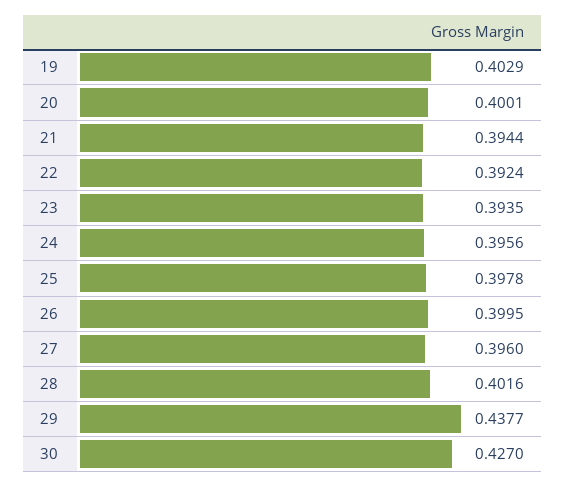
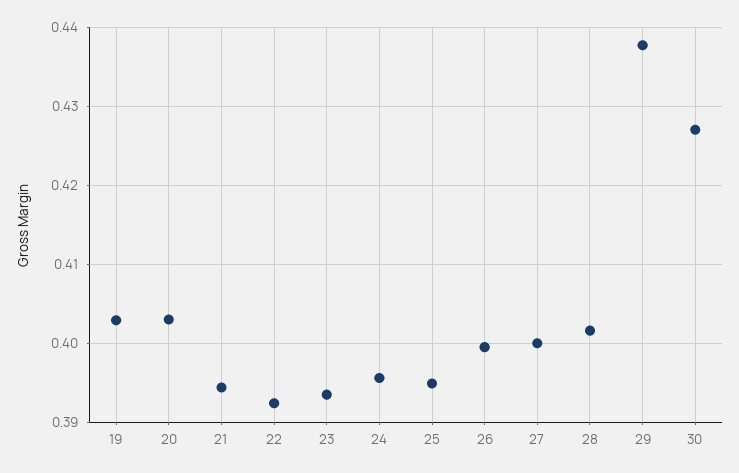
  {
    "19": 0.4029,
-   "20": 0.4001,
+   "20": 0.403,
    "21": 0.3944,
    "22": 0.3924,
    "23": 0.3935,
    "24": 0.3956,
-   "25": 0.3978,
+   "25": 0.395,
    "26": 0.3995,
-   "27": 0.396,
+   "27": 0.4,
    "28": 0.4016,
    "29": 0.4377,
    "30": 0.427
  }

